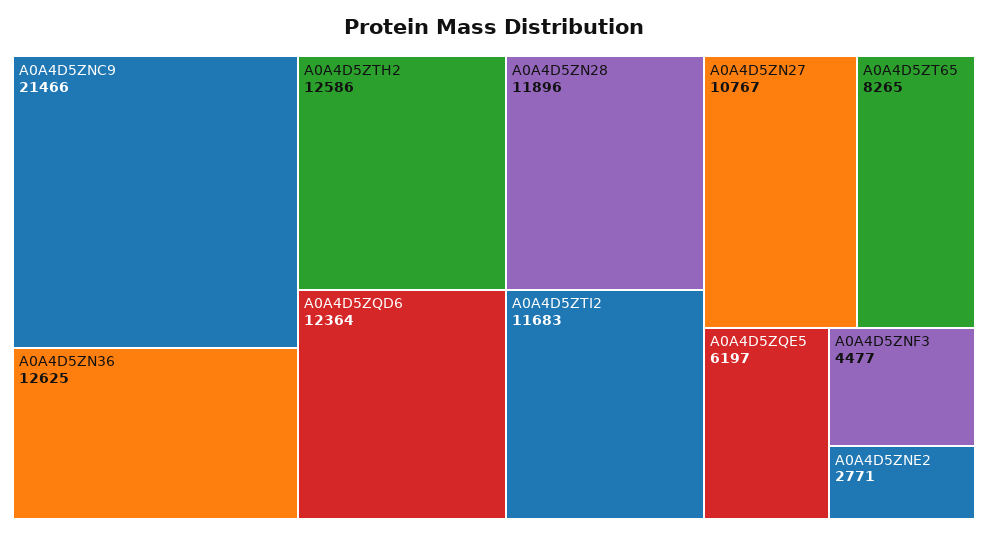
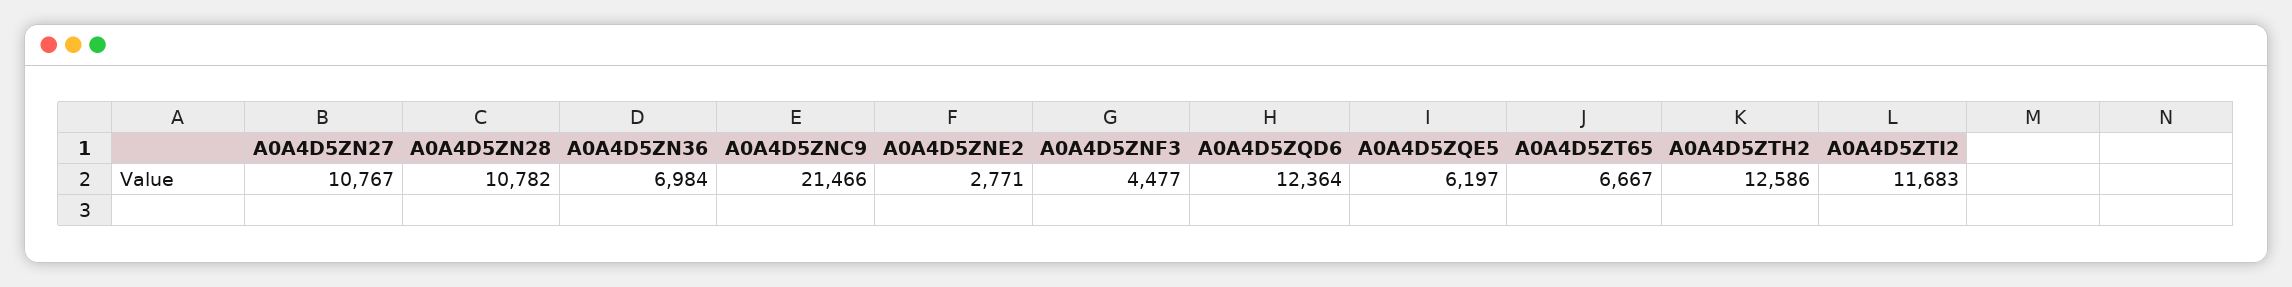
  {
    "A0A4D5ZNC9": 21466,
-   "A0A4D5ZN36": 12625,
+   "A0A4D5ZN36": 6984,
    "A0A4D5ZTH2": 12586,
    "A0A4D5ZQD6": 12364,
-   "A0A4D5ZN28": 11896,
+   "A0A4D5ZN28": 10782,
    "A0A4D5ZTI2": 11683,
    "A0A4D5ZN27": 10767,
-   "A0A4D5ZT65": 8265,
+   "A0A4D5ZT65": 6667,
    "A0A4D5ZQE5": 6197,
    "A0A4D5ZNF3": 4477,
    "A0A4D5ZNE2": 2771
  }

